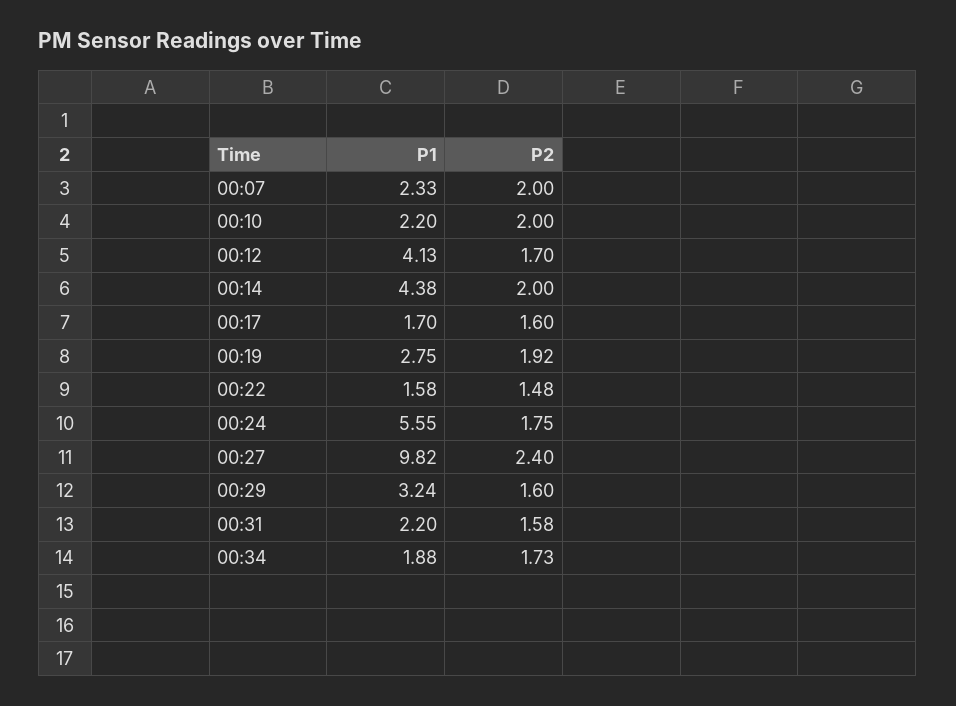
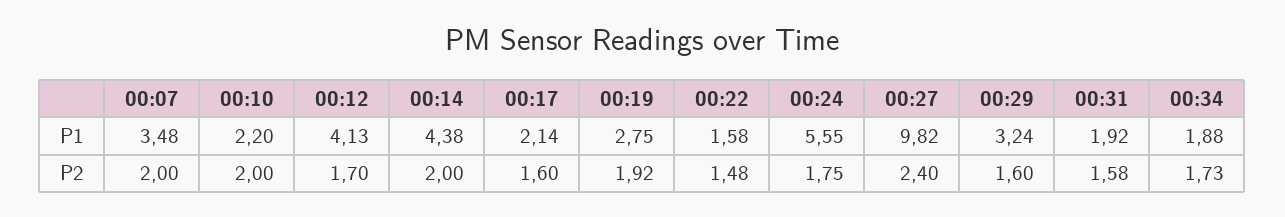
  {
    "P1": {
-     "00:07": 2.33,
+     "00:07": 3.48,
      "00:10": 2.2,
      "00:12": 4.13,
      "00:14": 4.38,
-     "00:17": 1.7,
+     "00:17": 2.14,
      "00:19": 2.75,
      "00:22": 1.58,
      "00:24": 5.55,
      "00:27": 9.82,
      "00:29": 3.24,
-     "00:31": 2.2,
+     "00:31": 1.92,
      "00:34": 1.88
    },
    "P2": {
      "00:07": 2,
      "00:10": 2,
      "00:12": 1.7,
      "00:14": 2,
      "00:17": 1.6,
      "00:19": 1.92,
      "00:22": 1.48,
      "00:24": 1.75,
      "00:27": 2.4,
      "00:29": 1.6,
      "00:31": 1.58,
      "00:34": 1.73
    }
  }

